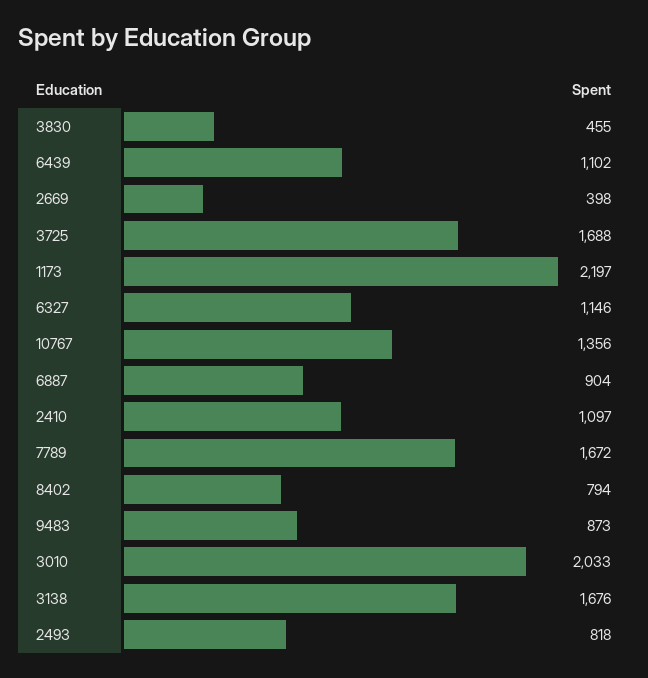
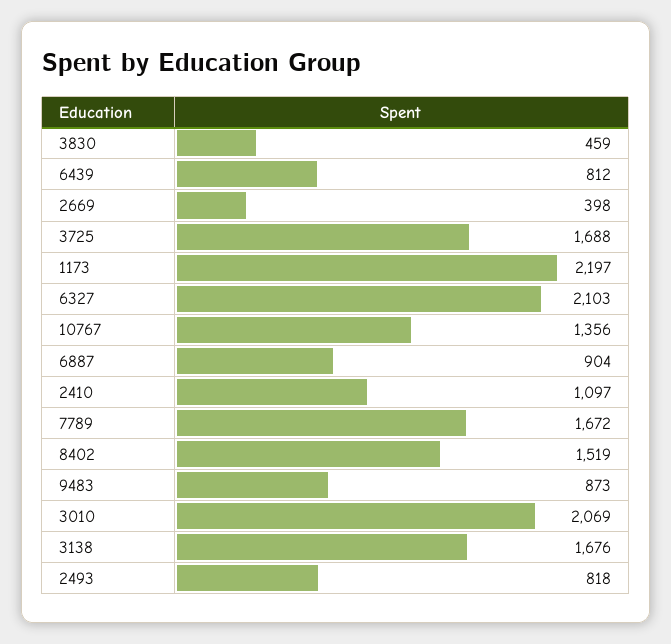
  {
-   "3830": 455,
+   "3830": 459,
-   "6439": 1102,
+   "6439": 812,
    "2669": 398,
    "3725": 1688,
    "1173": 2197,
-   "6327": 1146,
+   "6327": 2103,
    "10767": 1356,
    "6887": 904,
    "2410": 1097,
    "7789": 1672,
-   "8402": 794,
+   "8402": 1519,
    "9483": 873,
-   "3010": 2033,
+   "3010": 2069,
    "3138": 1676,
    "2493": 818
  }

